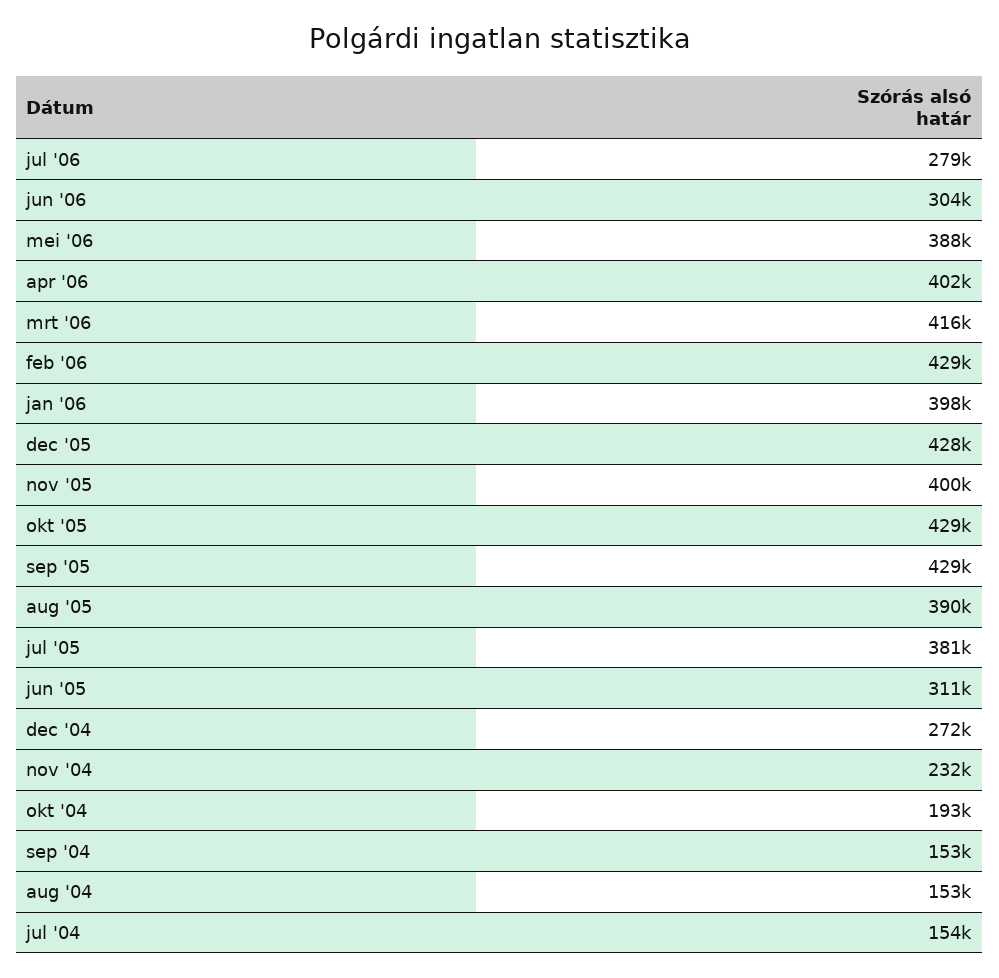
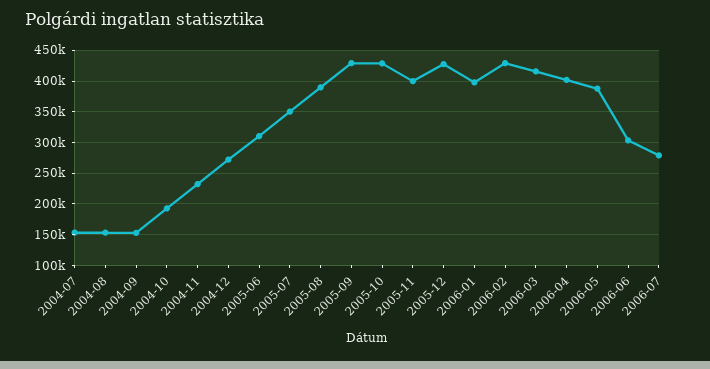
  {
    "jul '06": 279000,
    "jun '06": 304000,
    "mei '06": 388000,
    "apr '06": 402000,
    "mrt '06": 416000,
    "feb '06": 429000,
    "jan '06": 398000,
    "dec '05": 428000,
    "nov '05": 400000,
    "okt '05": 429000,
    "sep '05": 429000,
    "aug '05": 390000,
-   "jul '05": 381000,
+   "jul '05": 350000,
    "jun '05": 311000,
    "dec '04": 272000,
    "nov '04": 232000,
    "okt '04": 193000,
    "sep '04": 153000,
    "aug '04": 153000,
    "jul '04": 154000
  }

